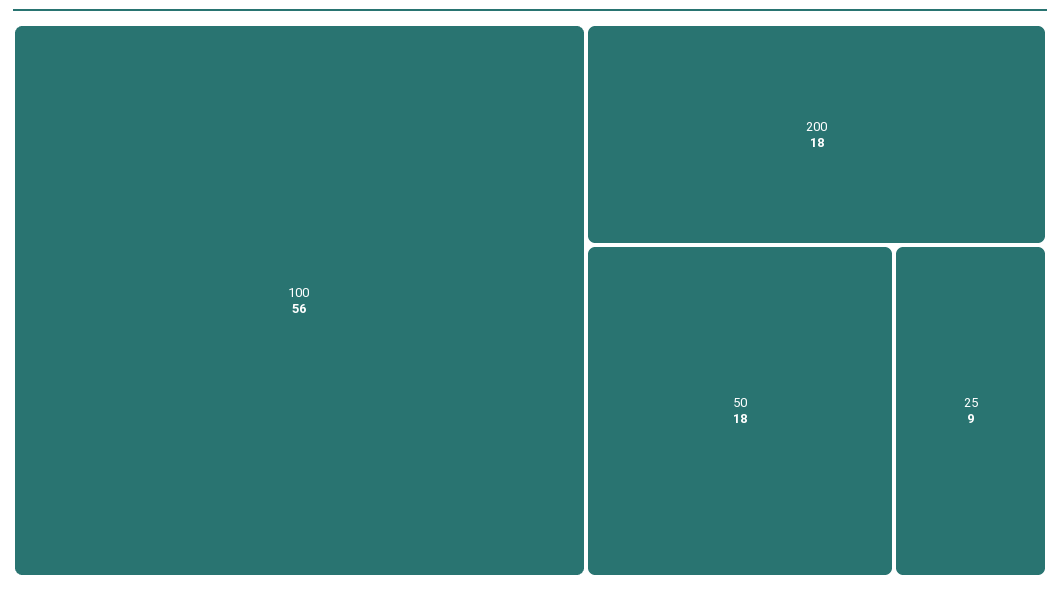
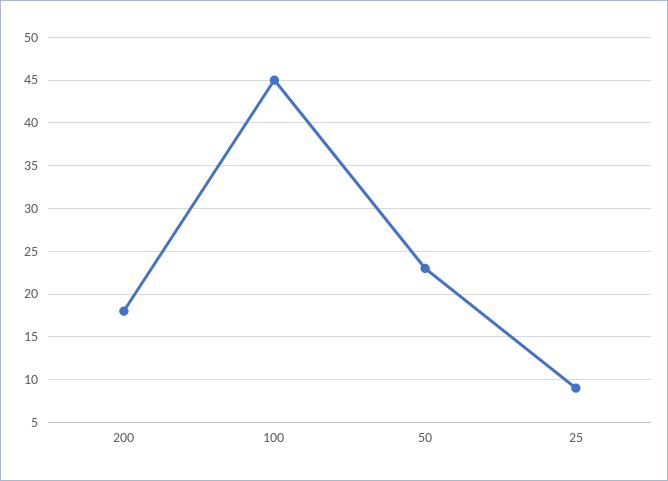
  {
-   "100": 56,
+   "100": 45,
    "200": 18,
-   "50": 18,
+   "50": 23,
    "25": 9
  }

